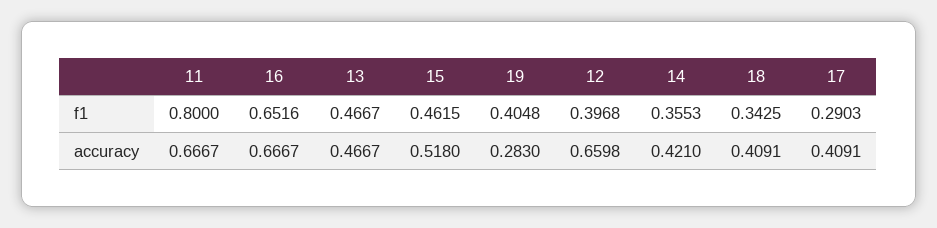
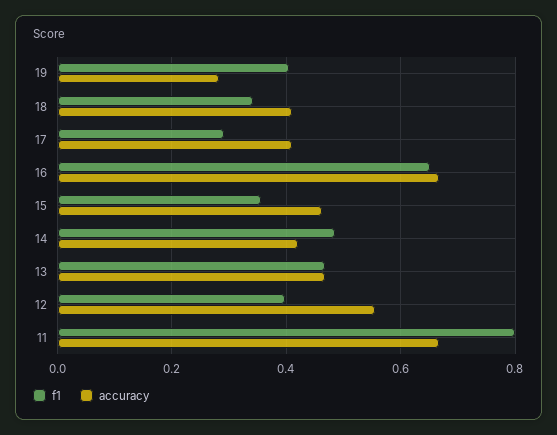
  {
    "f1": {
      "11": 0.8,
      "16": 0.6516,
      "13": 0.4667,
-     "15": 0.4615,
+     "15": 0.36,
      "19": 0.4048,
      "12": 0.3968,
-     "14": 0.3553,
+     "14": 0.48,
      "18": 0.3425,
      "17": 0.2903
    },
    "accuracy": {
      "11": 0.6667,
      "16": 0.6667,
      "13": 0.4667,
-     "15": 0.518,
+     "15": 0.46,
      "19": 0.283,
-     "12": 0.6598,
+     "12": 0.56,
      "14": 0.421,
      "18": 0.4091,
      "17": 0.4091
    }
  }

